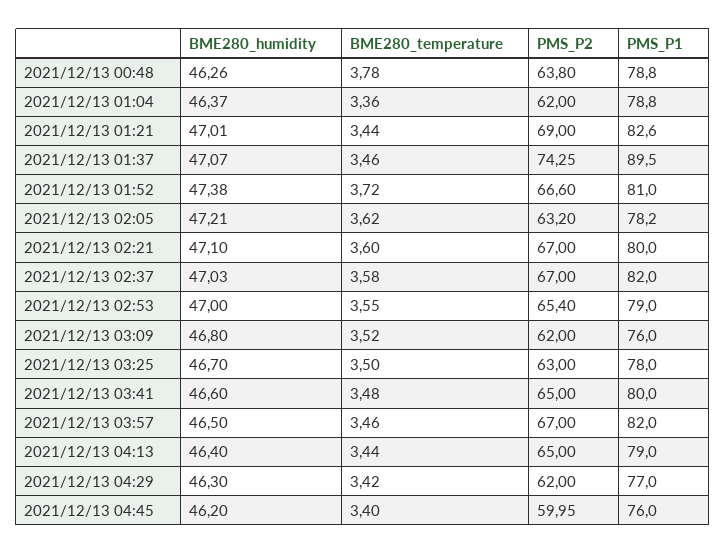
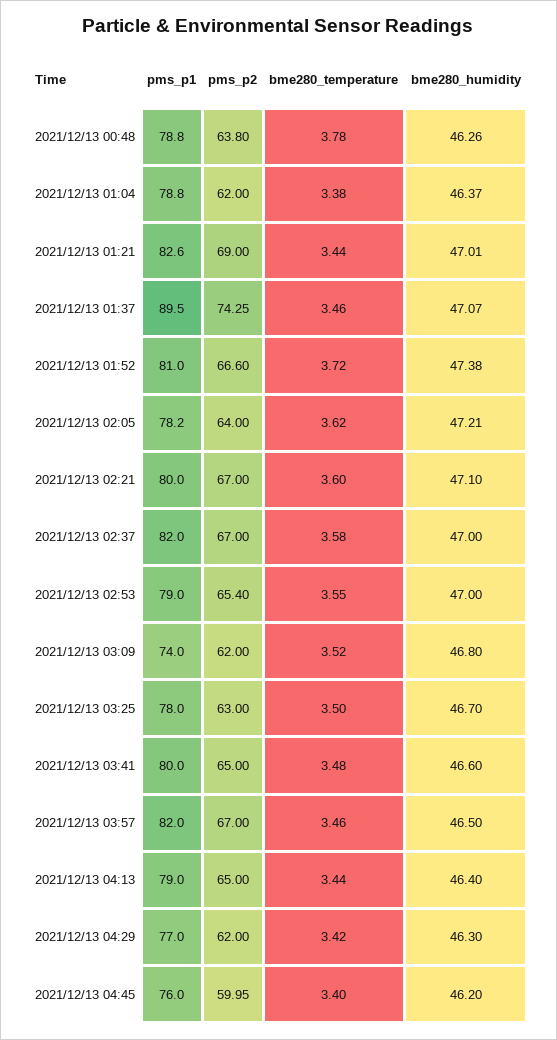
  {
    "BME280_humidity": {
      "2021/12/13 00:48": 46.26,
      "2021/12/13 01:04": 46.37,
      "2021/12/13 01:21": 47.01,
      "2021/12/13 01:37": 47.07,
      "2021/12/13 01:52": 47.38,
      "2021/12/13 02:05": 47.21,
      "2021/12/13 02:21": 47.1,
-     "2021/12/13 02:37": 47.03,
+     "2021/12/13 02:37": 47,
      "2021/12/13 02:53": 47,
      "2021/12/13 03:09": 46.8,
      "2021/12/13 03:25": 46.7,
      "2021/12/13 03:41": 46.6,
      "2021/12/13 03:57": 46.5,
      "2021/12/13 04:13": 46.4,
      "2021/12/13 04:29": 46.3,
      "2021/12/13 04:45": 46.2
    },
    "BME280_temperature": {
      "2021/12/13 00:48": 3.78,
-     "2021/12/13 01:04": 3.36,
+     "2021/12/13 01:04": 3.38,
      "2021/12/13 01:21": 3.44,
      "2021/12/13 01:37": 3.46,
      "2021/12/13 01:52": 3.72,
      "2021/12/13 02:05": 3.62,
      "2021/12/13 02:21": 3.6,
      "2021/12/13 02:37": 3.58,
      "2021/12/13 02:53": 3.55,
      "2021/12/13 03:09": 3.52,
      "2021/12/13 03:25": 3.5,
      "2021/12/13 03:41": 3.48,
      "2021/12/13 03:57": 3.46,
      "2021/12/13 04:13": 3.44,
      "2021/12/13 04:29": 3.42,
      "2021/12/13 04:45": 3.4
    },
    "PMS_P2": {
      "2021/12/13 00:48": 63.8,
      "2021/12/13 01:04": 62,
      "2021/12/13 01:21": 69,
      "2021/12/13 01:37": 74.25,
      "2021/12/13 01:52": 66.6,
-     "2021/12/13 02:05": 63.2,
+     "2021/12/13 02:05": 64,
      "2021/12/13 02:21": 67,
      "2021/12/13 02:37": 67,
      "2021/12/13 02:53": 65.4,
      "2021/12/13 03:09": 62,
      "2021/12/13 03:25": 63,
      "2021/12/13 03:41": 65,
      "2021/12/13 03:57": 67,
      "2021/12/13 04:13": 65,
      "2021/12/13 04:29": 62,
      "2021/12/13 04:45": 59.95
    },
    "PMS_P1": {
      "2021/12/13 00:48": 78.8,
      "2021/12/13 01:04": 78.8,
      "2021/12/13 01:21": 82.6,
      "2021/12/13 01:37": 89.5,
      "2021/12/13 01:52": 81,
      "2021/12/13 02:05": 78.2,
      "2021/12/13 02:21": 80,
      "2021/12/13 02:37": 82,
      "2021/12/13 02:53": 79,
-     "2021/12/13 03:09": 76,
+     "2021/12/13 03:09": 74,
      "2021/12/13 03:25": 78,
      "2021/12/13 03:41": 80,
      "2021/12/13 03:57": 82,
      "2021/12/13 04:13": 79,
      "2021/12/13 04:29": 77,
      "2021/12/13 04:45": 76
    }
  }

